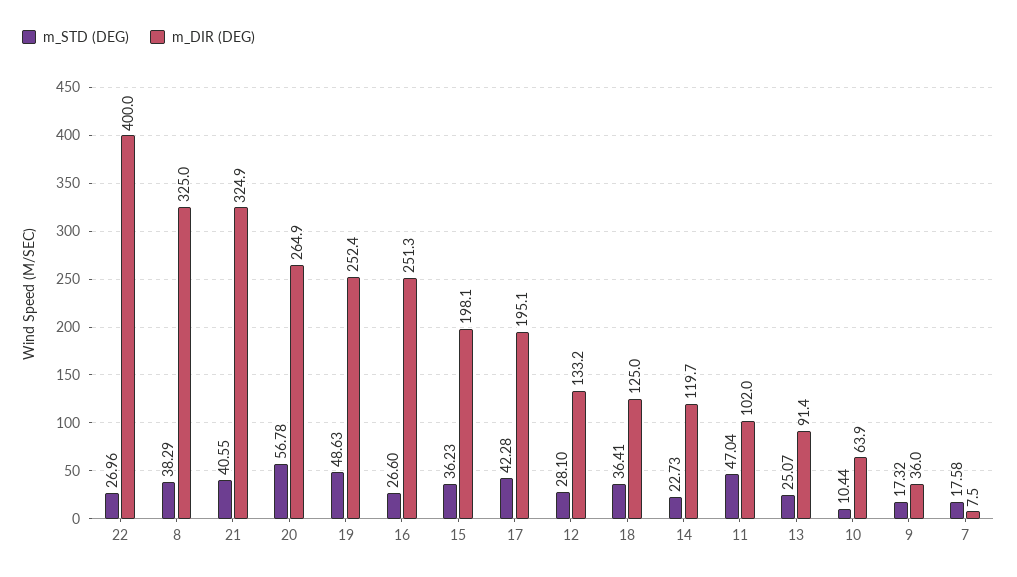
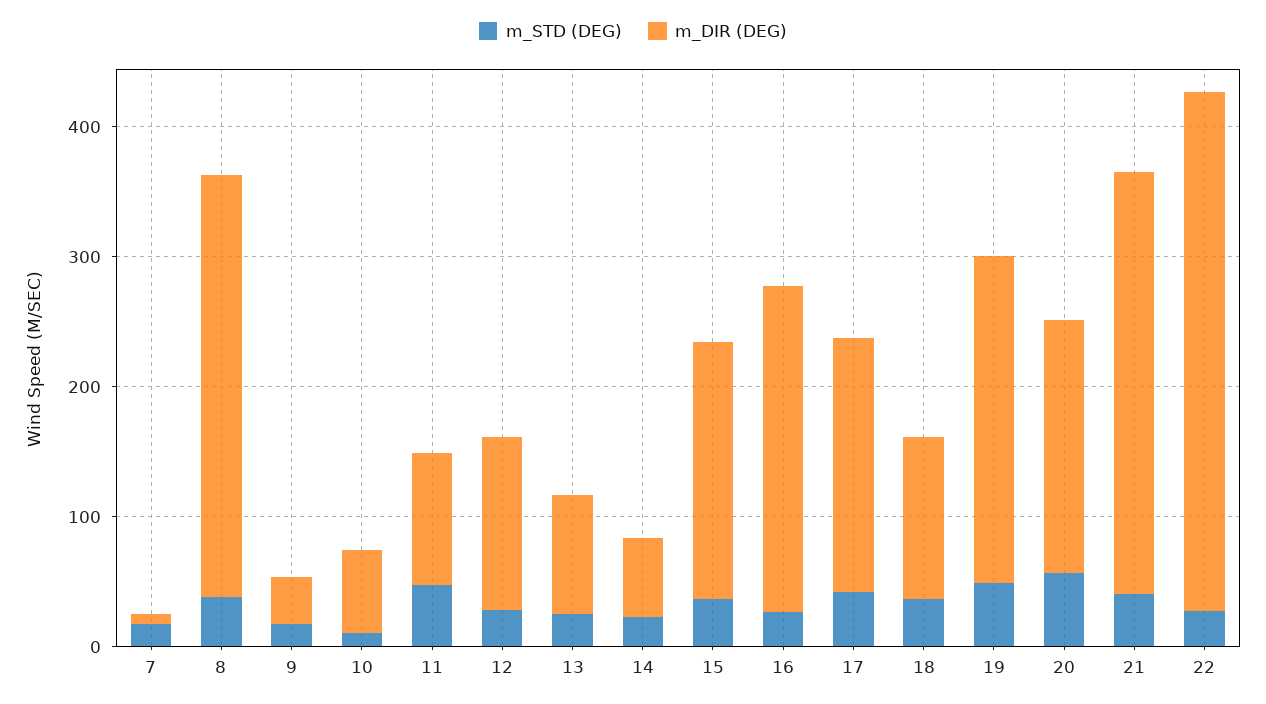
  {
    "m_STD (DEG)": {
      "22": 26.96,
      "8": 38.29,
      "21": 40.55,
      "20": 56.78,
      "19": 48.63,
      "16": 26.6,
      "15": 36.23,
      "17": 42.28,
      "12": 28.1,
      "18": 36.41,
      "14": 22.73,
      "11": 47.04,
      "13": 25.07,
      "10": 10.44,
      "9": 17.32,
      "7": 17.58
    },
    "m_DIR (DEG)": {
      "22": 400,
      "8": 325,
      "21": 324.9,
-     "20": 264.9,
+     "20": 200,
      "19": 252.4,
      "16": 251.3,
      "15": 198.1,
      "17": 195.1,
      "12": 133.2,
      "18": 125,
-     "14": 119.7,
+     "14": 60,
      "11": 102,
      "13": 91.4,
      "10": 63.9,
      "9": 36,
      "7": 7.5
    }
  }

